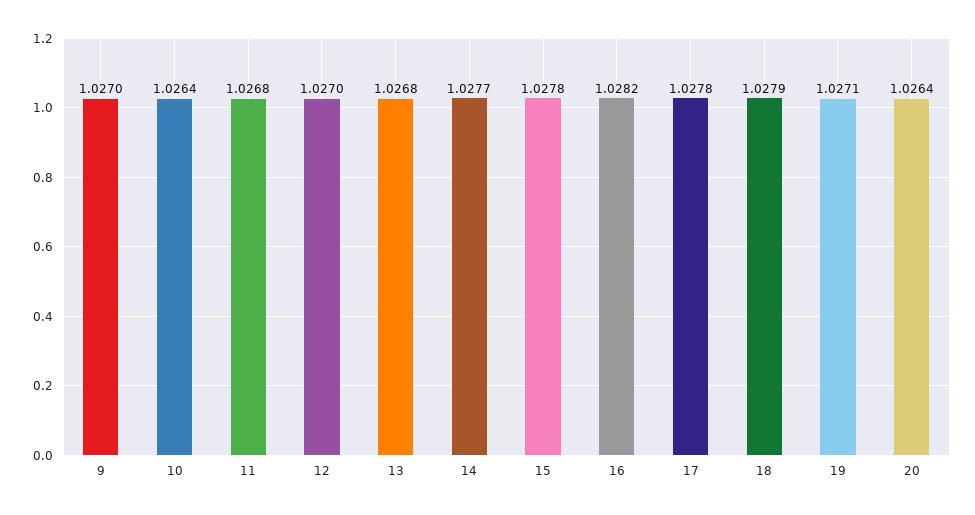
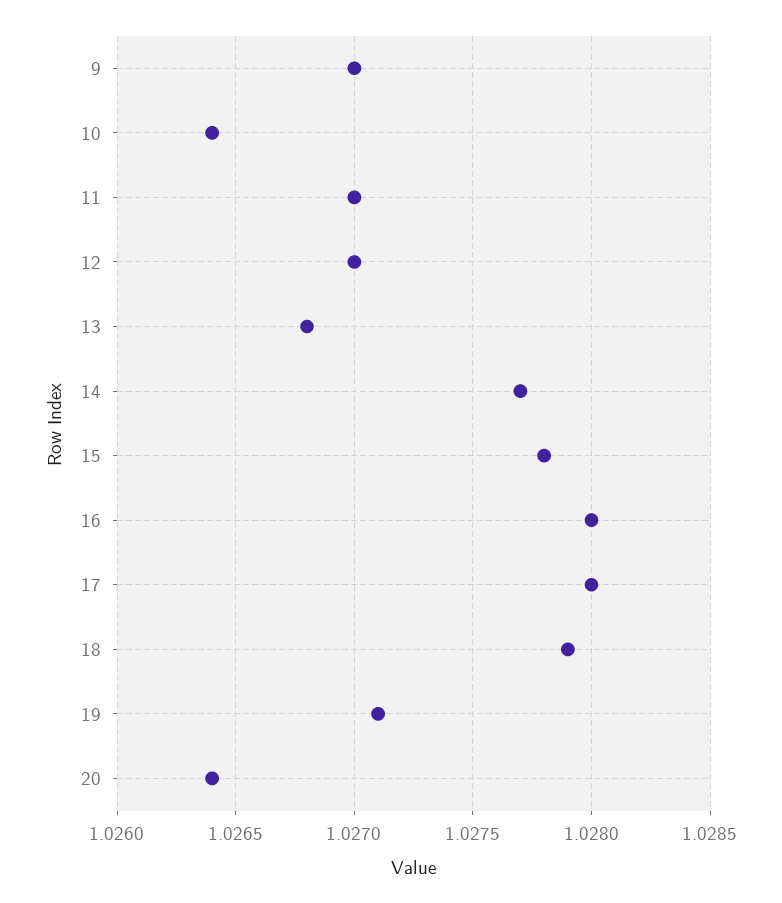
  {
    "9": 1.027,
    "10": 1.0264,
-   "11": 1.0268,
+   "11": 1.027,
    "12": 1.027,
    "13": 1.0268,
    "14": 1.0277,
    "15": 1.0278,
-   "16": 1.0282,
+   "16": 1.028,
-   "17": 1.0278,
+   "17": 1.028,
    "18": 1.0279,
    "19": 1.0271,
    "20": 1.0264
  }

